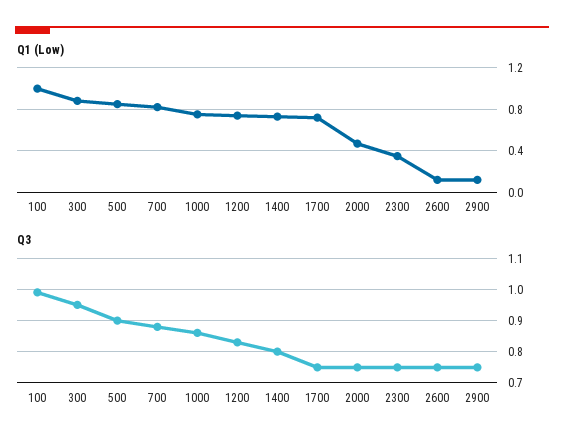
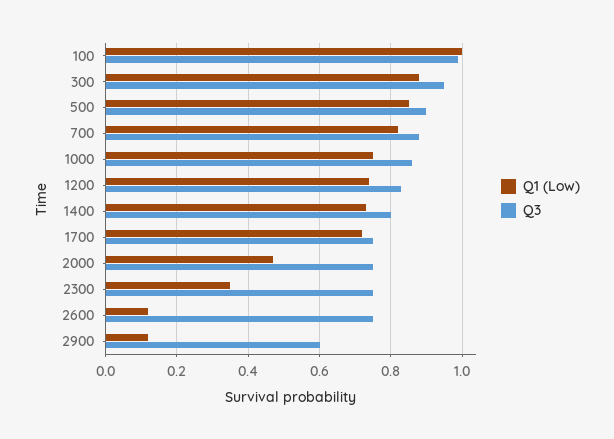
  {
    "Q1 (Low)": {
      "100": 1,
      "300": 0.9,
      "500": 0.85,
      "700": 0.8,
      "1000": 0.75,
      "1200": 0.75,
      "1400": 0.75,
      "1700": 0.7,
      "2000": 0.45,
      "2300": 0.35,
      "2600": 0.1,
      "2900": 0.1
    },
    "Q3": {
      "100": 1,
      "300": 0.95,
      "500": 0.9,
      "700": 0.9,
      "1000": 0.85,
      "1200": 0.85,
      "1400": 0.8,
      "1700": 0.75,
      "2000": 0.75,
      "2300": 0.75,
      "2600": 0.75,
-     "2900": 0.75
+     "2900": 0.6
    }
  }

